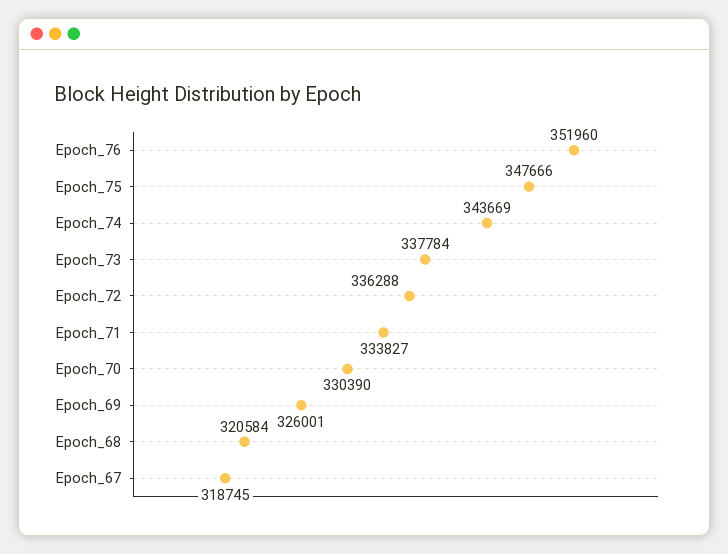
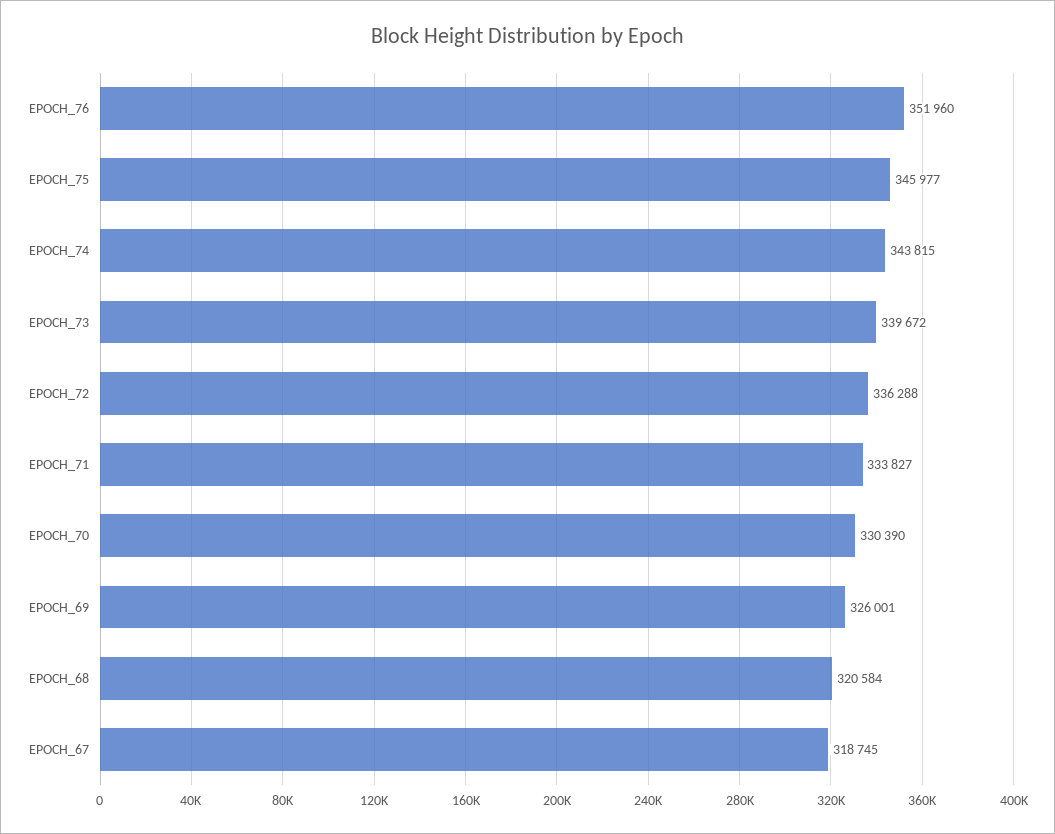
  {
    "Epoch_76": 351960,
-   "Epoch_75": 347666,
+   "Epoch_75": 345977,
-   "Epoch_74": 343669,
+   "Epoch_74": 343815,
-   "Epoch_73": 337784,
+   "Epoch_73": 339672,
    "Epoch_72": 336288,
    "Epoch_71": 333827,
    "Epoch_70": 330390,
    "Epoch_69": 326001,
    "Epoch_68": 320584,
    "Epoch_67": 318745
  }

